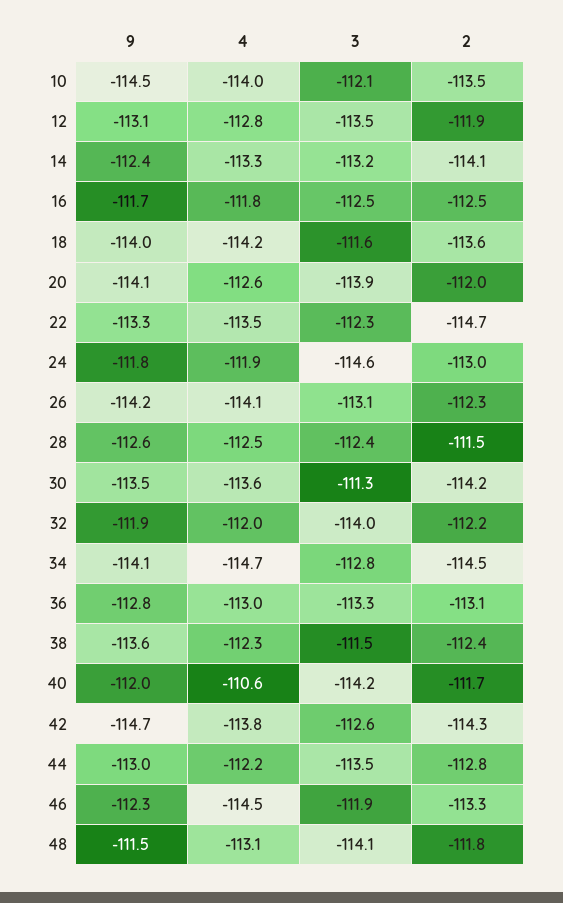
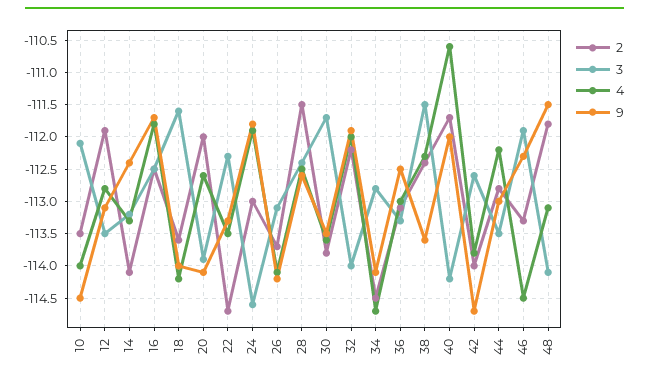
  {
    "9": {
      "10": -114.5,
      "12": -113.1,
      "14": -112.4,
      "16": -111.7,
      "18": -114,
      "20": -114.1,
      "22": -113.3,
      "24": -111.8,
      "26": -114.2,
      "28": -112.6,
      "30": -113.5,
      "32": -111.9,
      "34": -114.1,
-     "36": -112.8,
+     "36": -112.5,
      "38": -113.6,
      "40": -112,
      "42": -114.7,
      "44": -113,
      "46": -112.3,
      "48": -111.5
    },
    "4": {
      "10": -114,
      "12": -112.8,
      "14": -113.3,
      "16": -111.8,
      "18": -114.2,
      "20": -112.6,
      "22": -113.5,
      "24": -111.9,
      "26": -114.1,
      "28": -112.5,
      "30": -113.6,
      "32": -112,
      "34": -114.7,
      "36": -113,
      "38": -112.3,
      "40": -110.6,
      "42": -113.8,
      "44": -112.2,
      "46": -114.5,
      "48": -113.1
    },
    "3": {
      "10": -112.1,
      "12": -113.5,
      "14": -113.2,
      "16": -112.5,
      "18": -111.6,
      "20": -113.9,
      "22": -112.3,
      "24": -114.6,
      "26": -113.1,
      "28": -112.4,
-     "30": -111.3,
+     "30": -111.7,
      "32": -114,
      "34": -112.8,
      "36": -113.3,
      "38": -111.5,
      "40": -114.2,
      "42": -112.6,
      "44": -113.5,
      "46": -111.9,
      "48": -114.1
    },
    "2": {
      "10": -113.5,
      "12": -111.9,
      "14": -114.1,
      "16": -112.5,
      "18": -113.6,
      "20": -112,
      "22": -114.7,
      "24": -113,
-     "26": -112.3,
+     "26": -113.7,
      "28": -111.5,
-     "30": -114.2,
+     "30": -113.8,
      "32": -112.2,
      "34": -114.5,
      "36": -113.1,
      "38": -112.4,
      "40": -111.7,
-     "42": -114.3,
+     "42": -114,
      "44": -112.8,
      "46": -113.3,
      "48": -111.8
    }
  }

